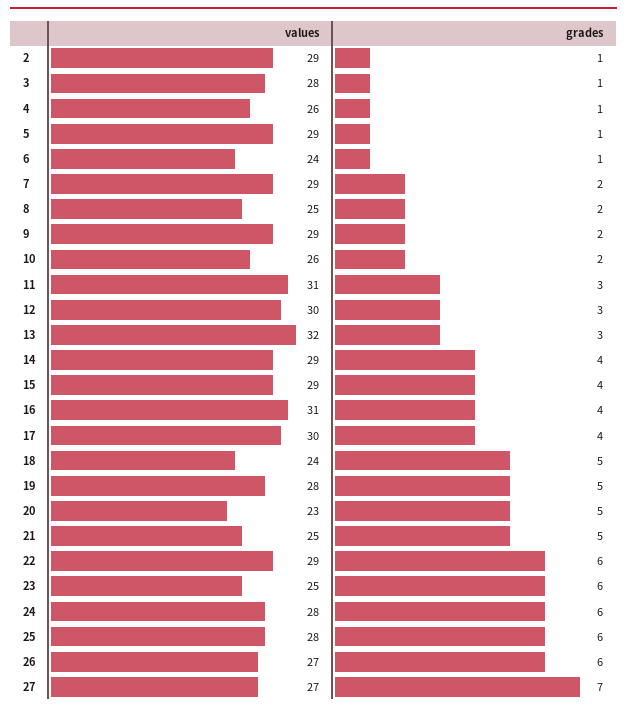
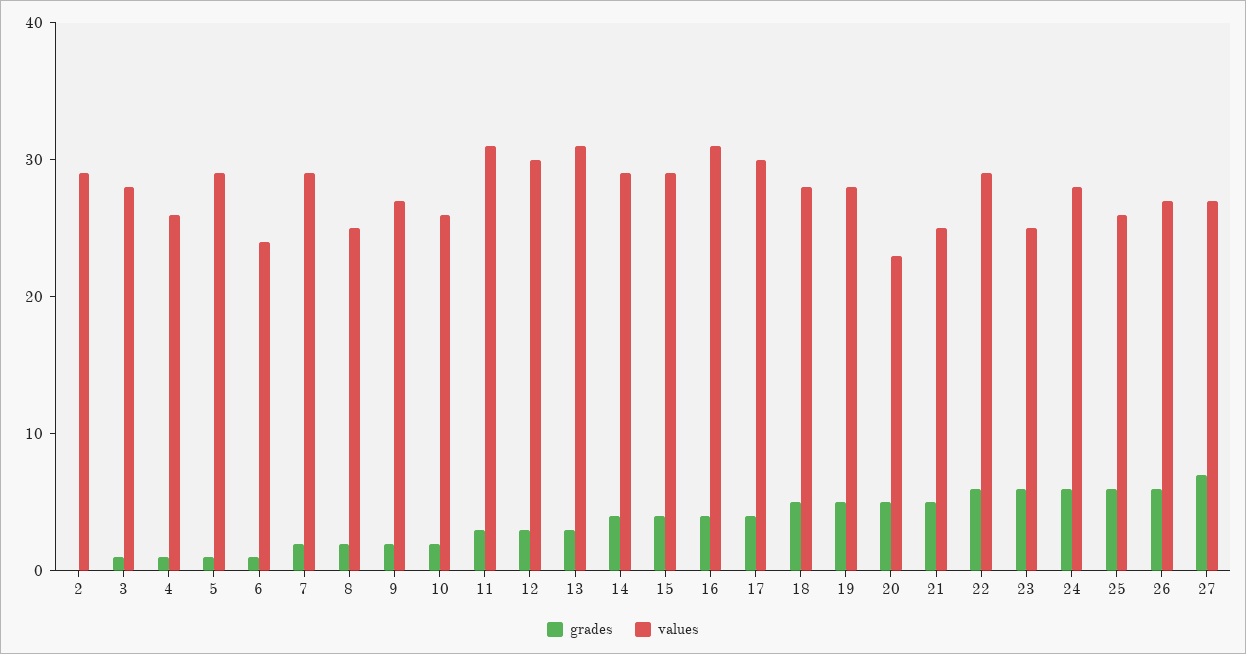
  {
    "values": {
      "2": 29,
      "3": 28,
      "4": 26,
      "5": 29,
      "6": 24,
      "7": 29,
      "8": 25,
-     "9": 29,
+     "9": 27,
      "10": 26,
      "11": 31,
      "12": 30,
-     "13": 32,
+     "13": 31,
      "14": 29,
      "15": 29,
      "16": 31,
      "17": 30,
-     "18": 24,
+     "18": 28,
      "19": 28,
      "20": 23,
      "21": 25,
      "22": 29,
      "23": 25,
      "24": 28,
-     "25": 28,
+     "25": 26,
      "26": 27,
      "27": 27
    },
    "grades": {
-     "2": 1,
+     "2": 0,
      "3": 1,
      "4": 1,
      "5": 1,
      "6": 1,
      "7": 2,
      "8": 2,
      "9": 2,
      "10": 2,
      "11": 3,
      "12": 3,
      "13": 3,
      "14": 4,
      "15": 4,
      "16": 4,
      "17": 4,
      "18": 5,
      "19": 5,
      "20": 5,
      "21": 5,
      "22": 6,
      "23": 6,
      "24": 6,
      "25": 6,
      "26": 6,
      "27": 7
    }
  }

